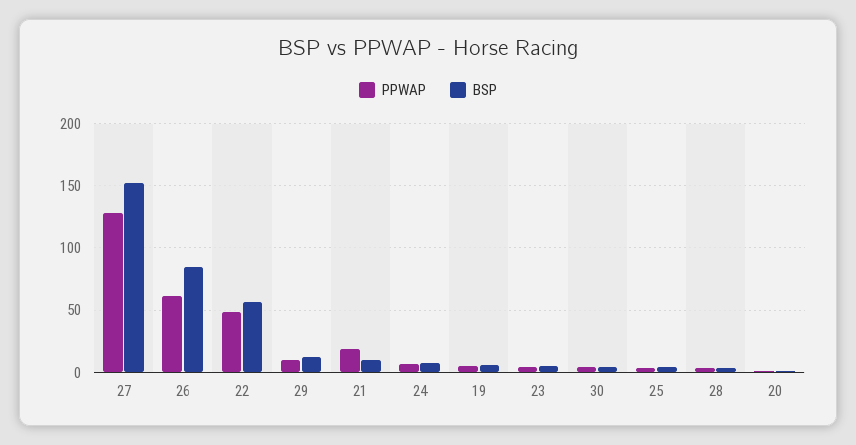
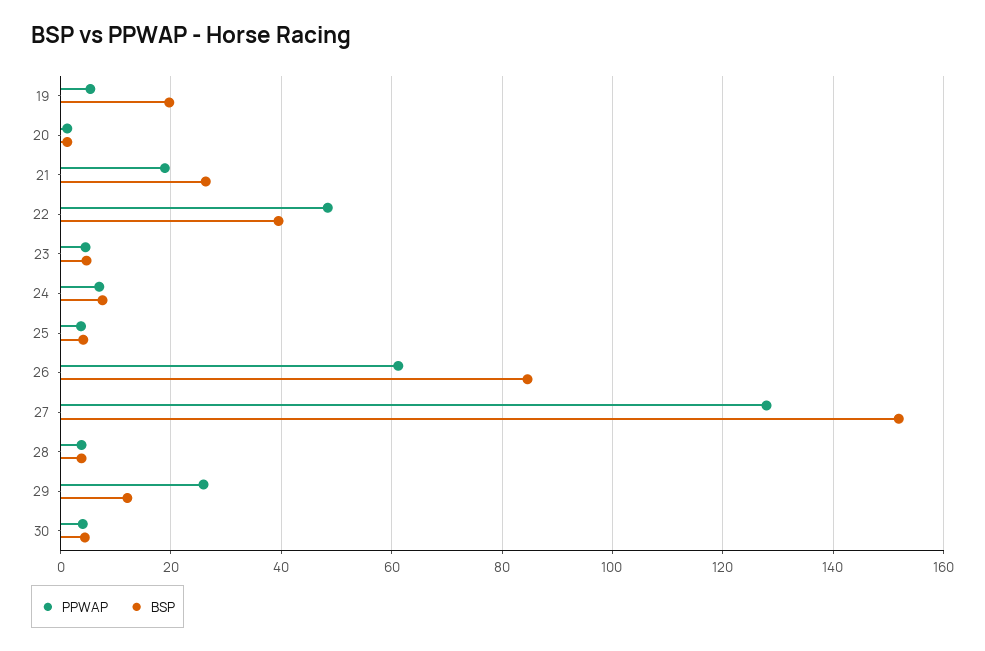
  {
    "PPWAP": {
      "27": 128,
      "26": 62,
      "22": 48,
-     "29": 10,
+     "29": 26,
      "21": 18,
      "24": 8,
      "19": 6,
      "23": 4,
      "30": 4,
      "25": 4,
      "28": 4,
      "20": 2
    },
    "BSP": {
      "27": 152,
      "26": 84,
-     "22": 55,
+     "22": 40,
      "29": 12,
-     "21": 10,
+     "21": 26,
      "24": 8,
-     "19": 5,
+     "19": 20,
      "23": 4,
      "30": 4,
      "25": 4,
      "28": 4,
      "20": 2
    }
  }

